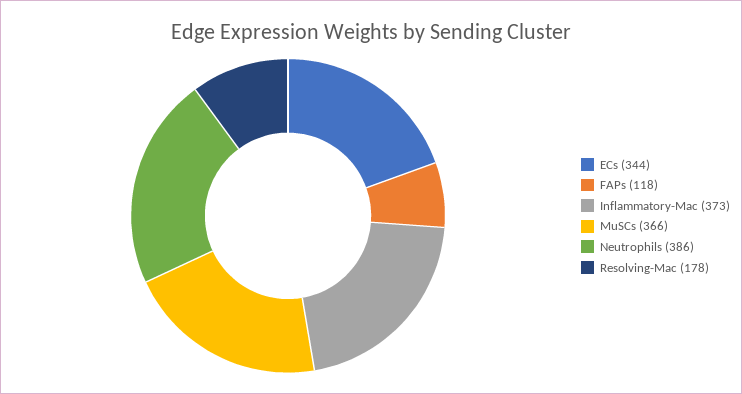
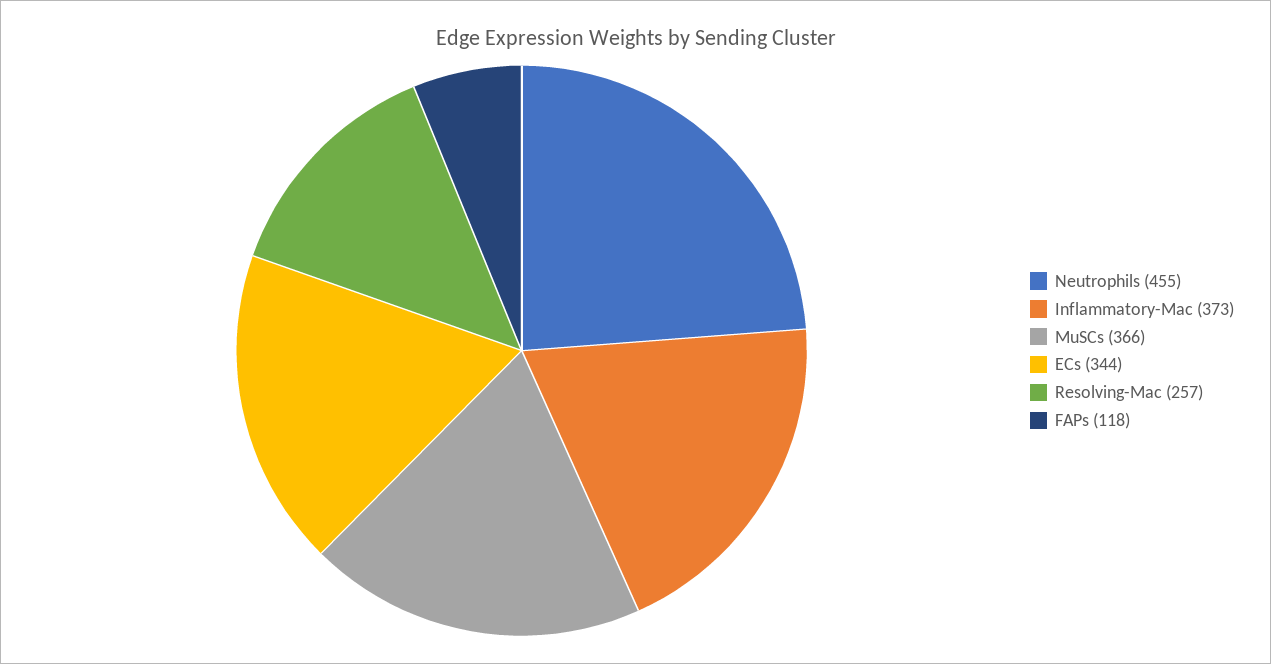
  {
    "ECs": 344,
    "FAPs": 118,
    "Inflammatory-Mac": 373,
    "MuSCs": 366,
-   "Neutrophils": 386,
+   "Neutrophils": 455,
-   "Resolving-Mac": 178
+   "Resolving-Mac": 257
  }

